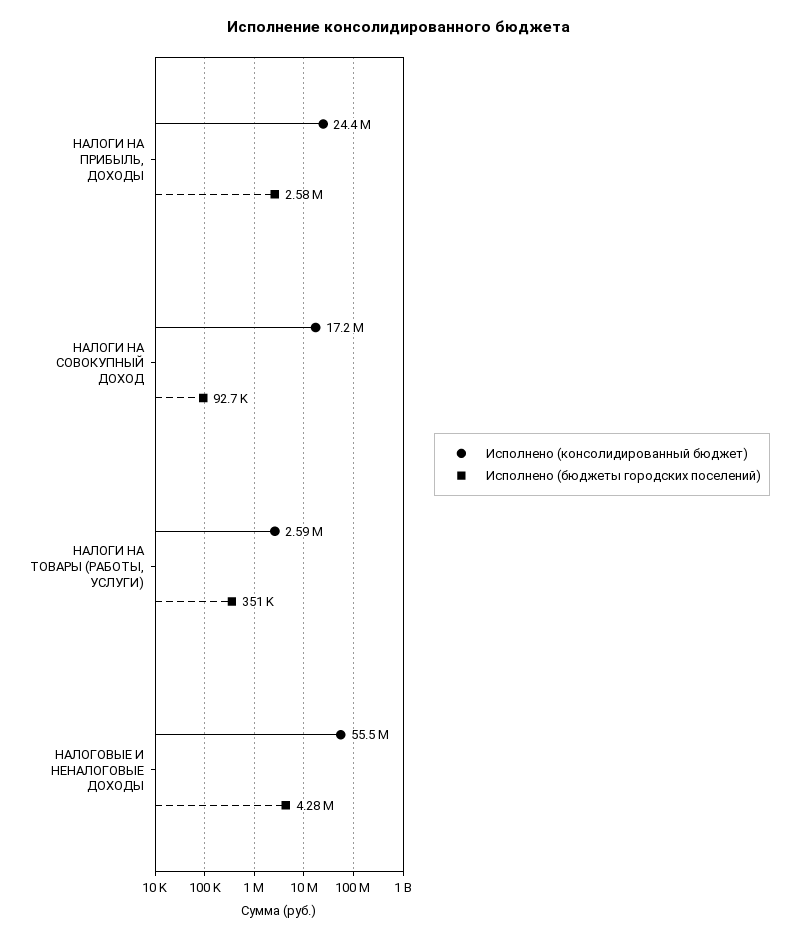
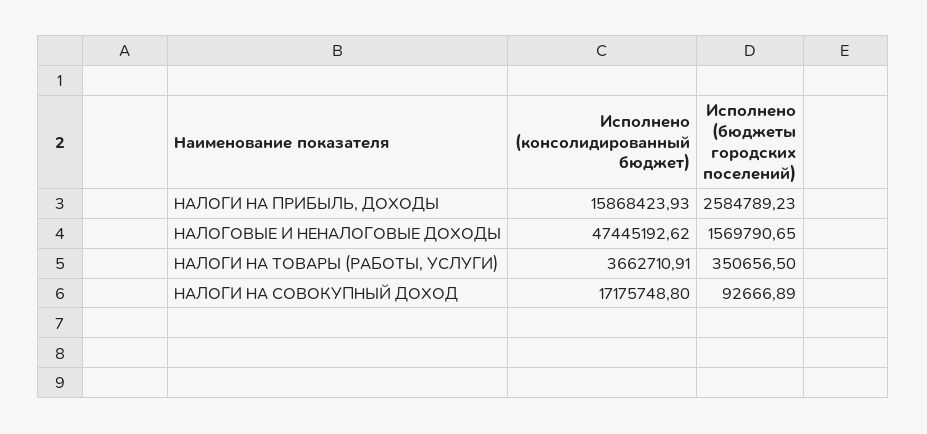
  {
    "Исполнено (консолидированный бюджет)": {
-     "НАЛОГИ НА ПРИБЫЛЬ, ДОХОДЫ": 24400000,
+     "НАЛОГИ НА ПРИБЫЛЬ, ДОХОДЫ": 15868423.93,
      "НАЛОГИ НА СОВОКУПНЫЙ ДОХОД": 17175748.8,
-     "НАЛОГИ НА ТОВАРЫ (РАБОТЫ, УСЛУГИ)": 2590000,
+     "НАЛОГИ НА ТОВАРЫ (РАБОТЫ, УСЛУГИ)": 3662710.91,
-     "НАЛОГОВЫЕ И НЕНАЛОГОВЫЕ ДОХОДЫ": 55500000
+     "НАЛОГОВЫЕ И НЕНАЛОГОВЫЕ ДОХОДЫ": 47445192.62
    },
    "Исполнено (бюджеты городских поселений)": {
      "НАЛОГИ НА ПРИБЫЛЬ, ДОХОДЫ": 2584789.23,
      "НАЛОГИ НА СОВОКУПНЫЙ ДОХОД": 92666.89,
      "НАЛОГИ НА ТОВАРЫ (РАБОТЫ, УСЛУГИ)": 350656.5,
-     "НАЛОГОВЫЕ И НЕНАЛОГОВЫЕ ДОХОДЫ": 4280000
+     "НАЛОГОВЫЕ И НЕНАЛОГОВЫЕ ДОХОДЫ": 1569790.65
    }
  }

